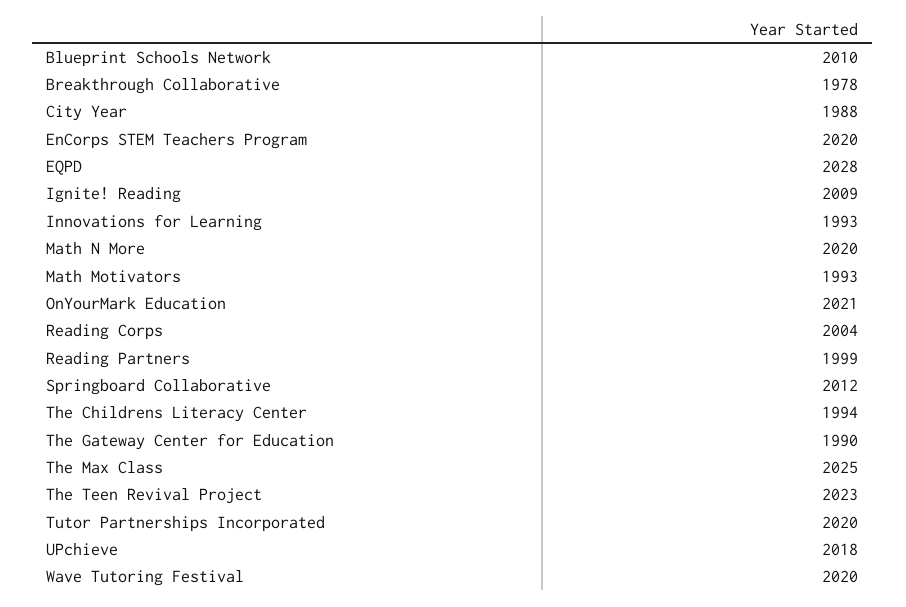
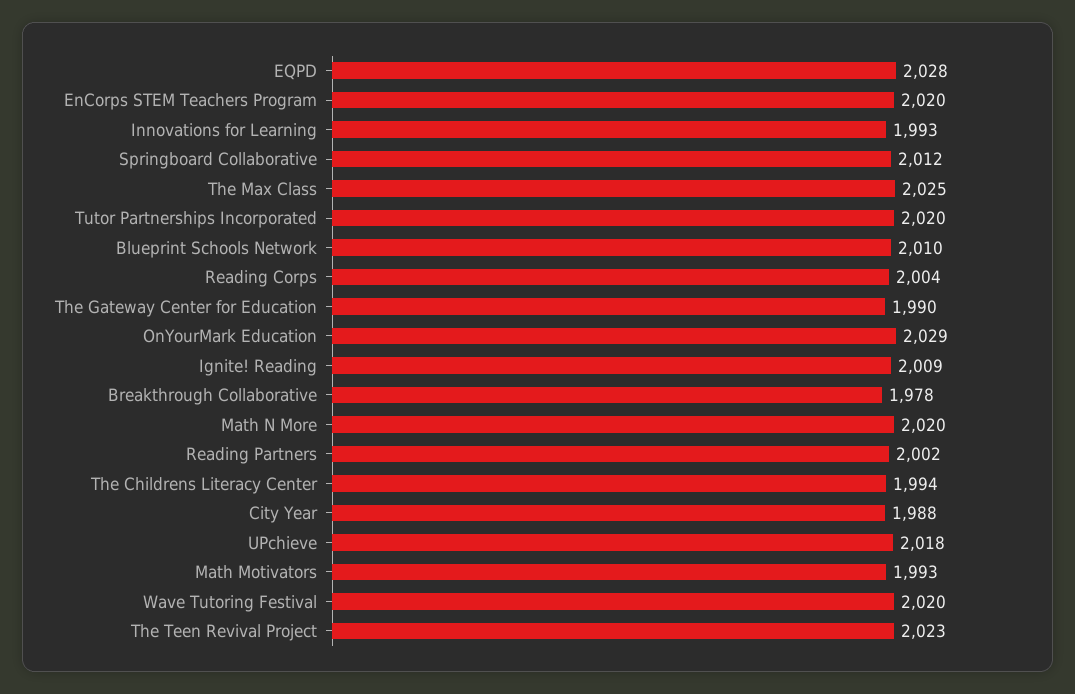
  {
    "Blueprint Schools Network": 2010,
    "Breakthrough Collaborative": 1978,
    "City Year": 1988,
    "EnCorps STEM Teachers Program": 2020,
    "EQPD": 2028,
    "Ignite! Reading": 2009,
    "Innovations for Learning": 1993,
    "Math N More": 2020,
    "Math Motivators": 1993,
-   "OnYourMark Education": 2021,
+   "OnYourMark Education": 2029,
    "Reading Corps": 2004,
-   "Reading Partners": 1999,
+   "Reading Partners": 2002,
    "Springboard Collaborative": 2012,
    "The Childrens Literacy Center": 1994,
    "The Gateway Center for Education": 1990,
    "The Max Class": 2025,
    "The Teen Revival Project": 2023,
    "Tutor Partnerships Incorporated": 2020,
    "UPchieve": 2018,
    "Wave Tutoring Festival": 2020
  }

